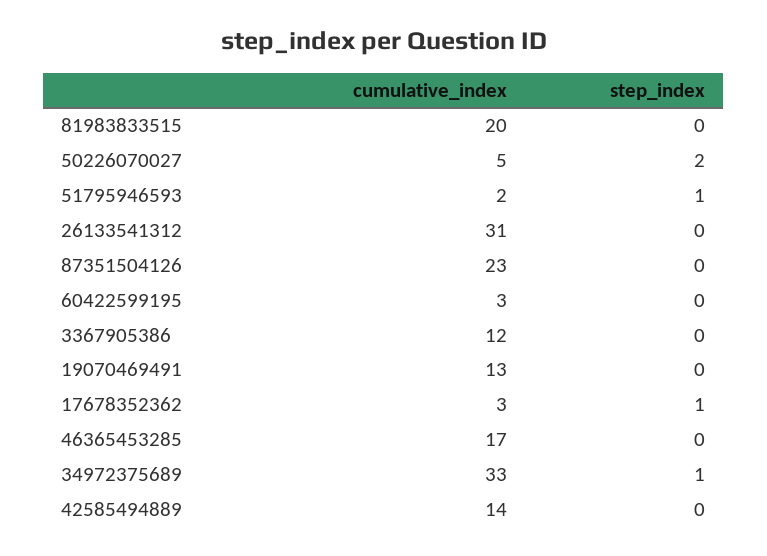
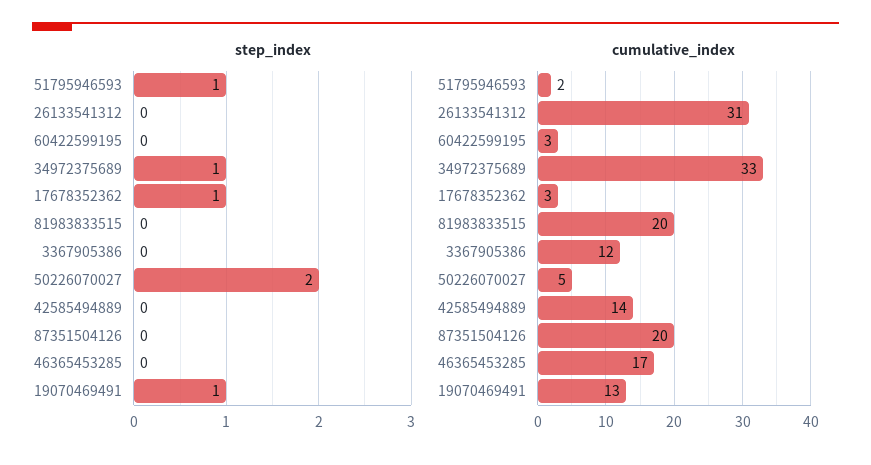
  {
    "cumulative_index": {
      "81983833515": 20,
      "50226070027": 5,
      "51795946593": 2,
      "26133541312": 31,
-     "87351504126": 23,
+     "87351504126": 20,
      "60422599195": 3,
      "3367905386": 12,
      "19070469491": 13,
      "17678352362": 3,
      "46365453285": 17,
      "34972375689": 33,
      "42585494889": 14
    },
    "step_index": {
      "81983833515": 0,
      "50226070027": 2,
      "51795946593": 1,
      "26133541312": 0,
      "87351504126": 0,
      "60422599195": 0,
      "3367905386": 0,
-     "19070469491": 0,
+     "19070469491": 1,
      "17678352362": 1,
      "46365453285": 0,
      "34972375689": 1,
      "42585494889": 0
    }
  }

